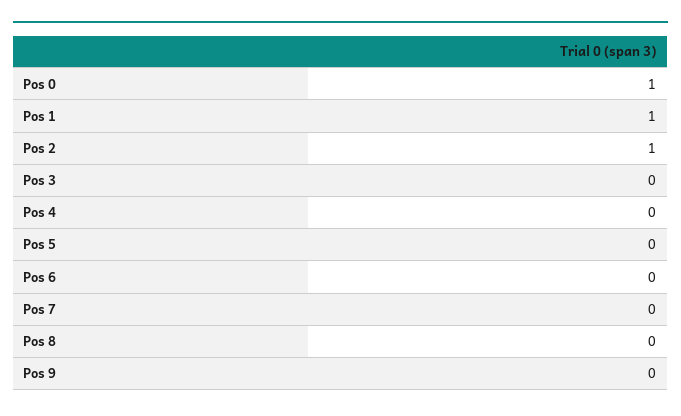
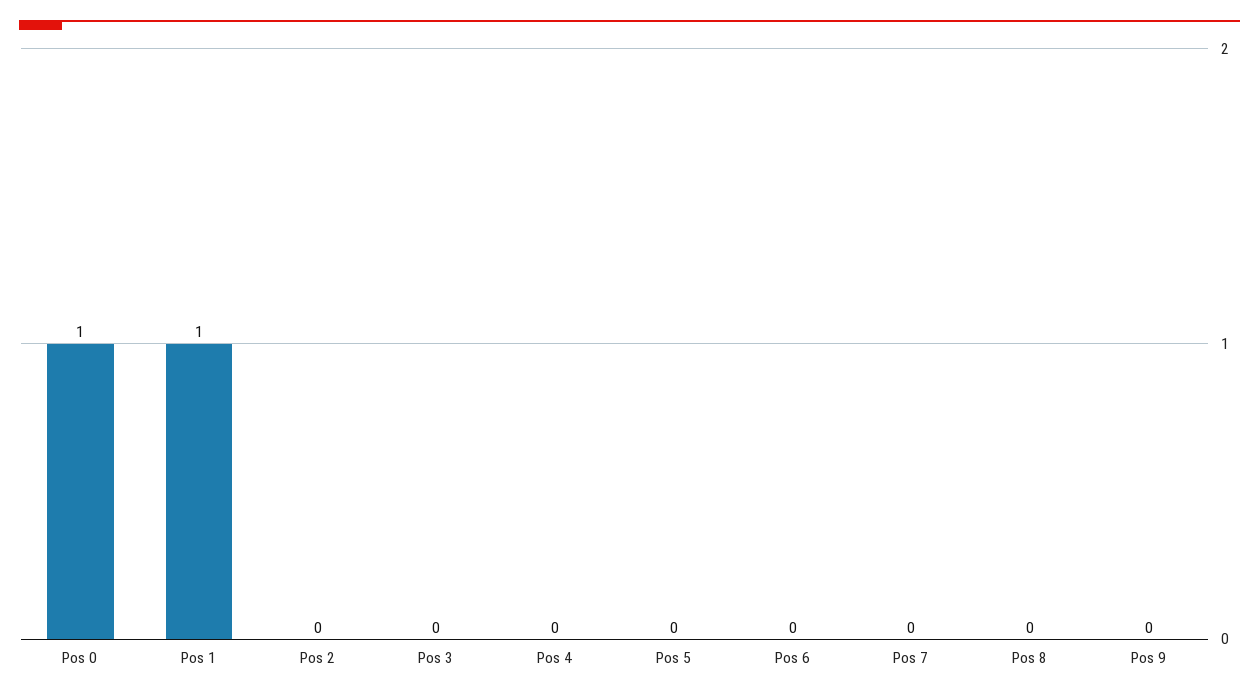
  {
    "Pos 0": 1,
    "Pos 1": 1,
-   "Pos 2": 1,
+   "Pos 2": 0,
    "Pos 3": 0,
    "Pos 4": 0,
    "Pos 5": 0,
    "Pos 6": 0,
    "Pos 7": 0,
    "Pos 8": 0,
    "Pos 9": 0
  }

